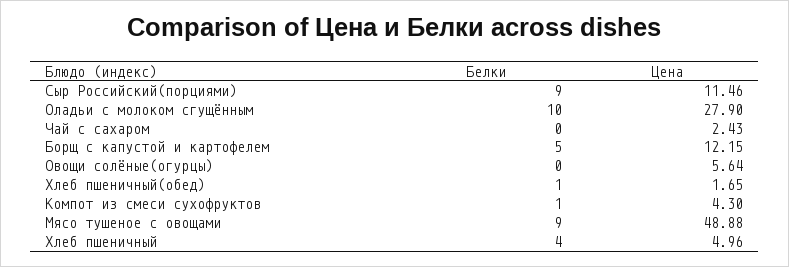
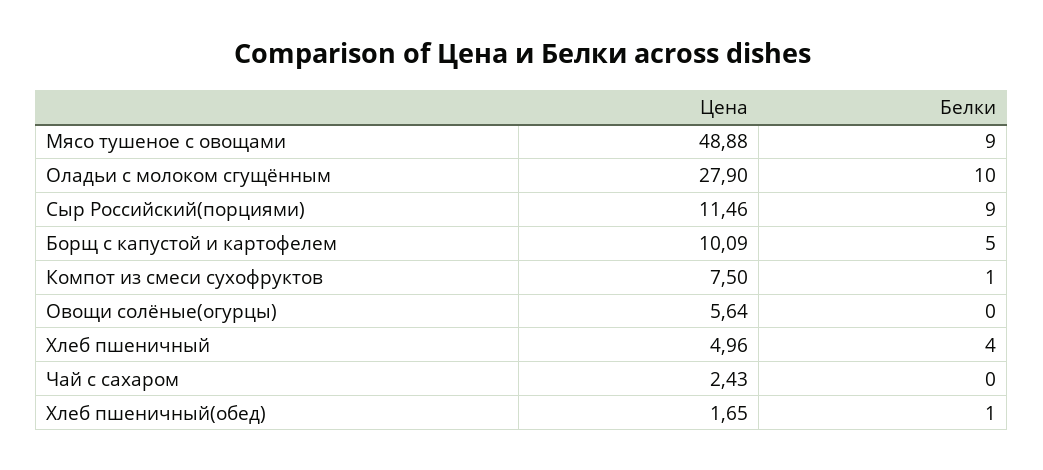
  {
    "Белки": {
      "Сыр Российский(порциями)": 9,
      "Оладьи с молоком сгущённым": 10,
      "Чай с сахаром": 0,
      "Борщ с капустой и картофелем": 5,
      "Овощи солёные(огурцы)": 0,
      "Хлеб пшеничный(обед)": 1,
      "Компот из смеси сухофруктов": 1,
      "Мясо тушеное с овощами": 9,
      "Хлеб пшеничный": 4
    },
    "Цена": {
      "Сыр Российский(порциями)": 11.46,
      "Оладьи с молоком сгущённым": 27.9,
      "Чай с сахаром": 2.43,
-     "Борщ с капустой и картофелем": 12.15,
+     "Борщ с капустой и картофелем": 10.09,
      "Овощи солёные(огурцы)": 5.64,
      "Хлеб пшеничный(обед)": 1.65,
-     "Компот из смеси сухофруктов": 4.3,
+     "Компот из смеси сухофруктов": 7.5,
      "Мясо тушеное с овощами": 48.88,
      "Хлеб пшеничный": 4.96
    }
  }

